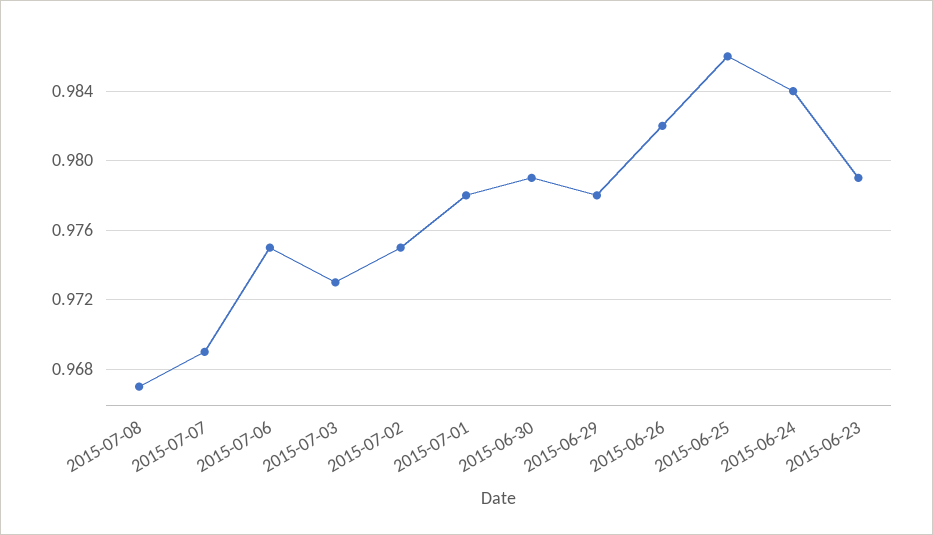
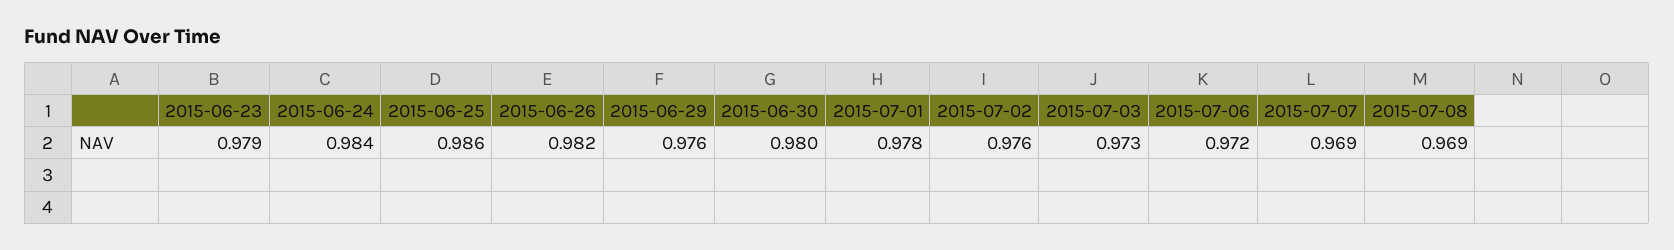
  {
-   "2015-07-08": 0.967,
+   "2015-07-08": 0.969,
    "2015-07-07": 0.969,
-   "2015-07-06": 0.975,
+   "2015-07-06": 0.972,
    "2015-07-03": 0.973,
-   "2015-07-02": 0.975,
+   "2015-07-02": 0.976,
    "2015-07-01": 0.978,
-   "2015-06-30": 0.979,
+   "2015-06-30": 0.98,
-   "2015-06-29": 0.978,
+   "2015-06-29": 0.976,
    "2015-06-26": 0.982,
    "2015-06-25": 0.986,
    "2015-06-24": 0.984,
    "2015-06-23": 0.979
  }

